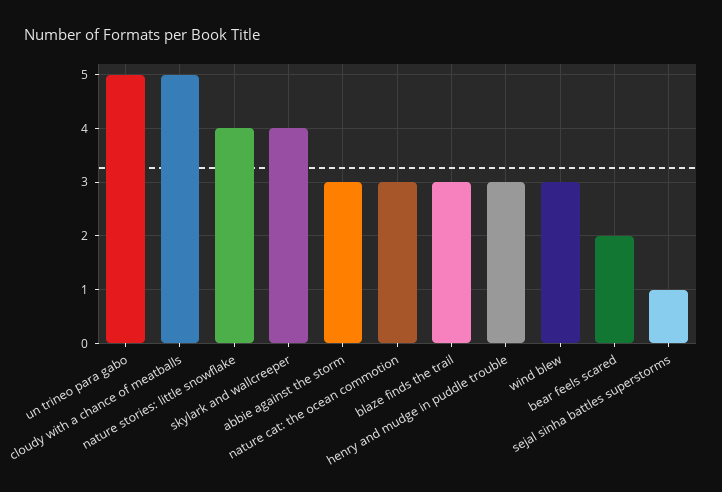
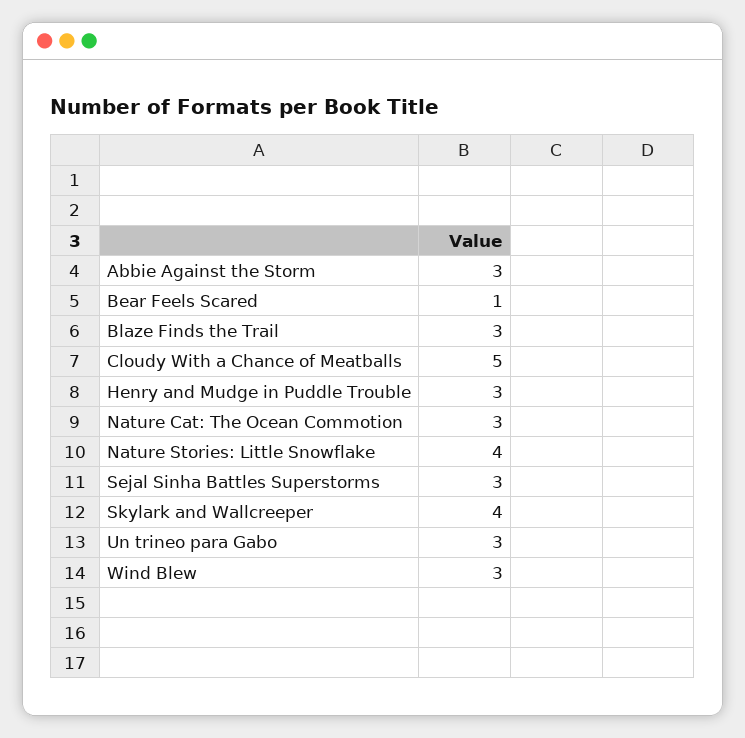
  {
-   "un trineo para gabo": 5,
+   "un trineo para gabo": 3,
    "cloudy with a chance of meatballs": 5,
    "nature stories: little snowflake": 4,
    "skylark and wallcreeper": 4,
    "abbie against the storm": 3,
    "nature cat: the ocean commotion": 3,
    "blaze finds the trail": 3,
    "henry and mudge in puddle trouble": 3,
    "wind blew": 3,
-   "bear feels scared": 2,
+   "bear feels scared": 1,
-   "sejal sinha battles superstorms": 1
+   "sejal sinha battles superstorms": 3
  }

